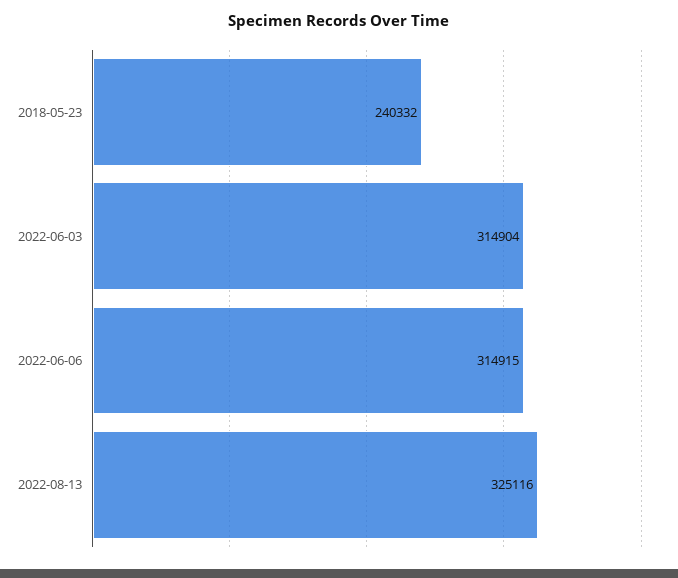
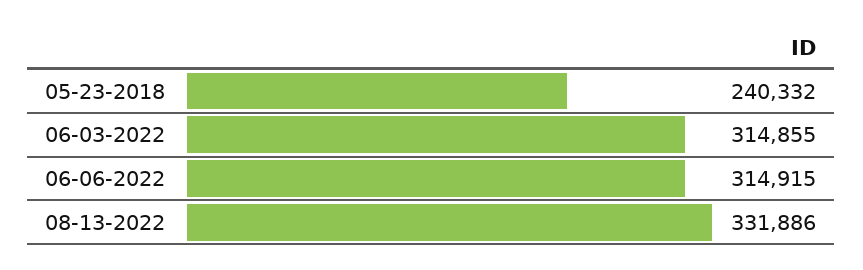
  {
    "2018-05-23": 240332,
-   "2022-06-03": 314904,
+   "2022-06-03": 314855,
    "2022-06-06": 314915,
-   "2022-08-13": 325116
+   "2022-08-13": 331886
  }

